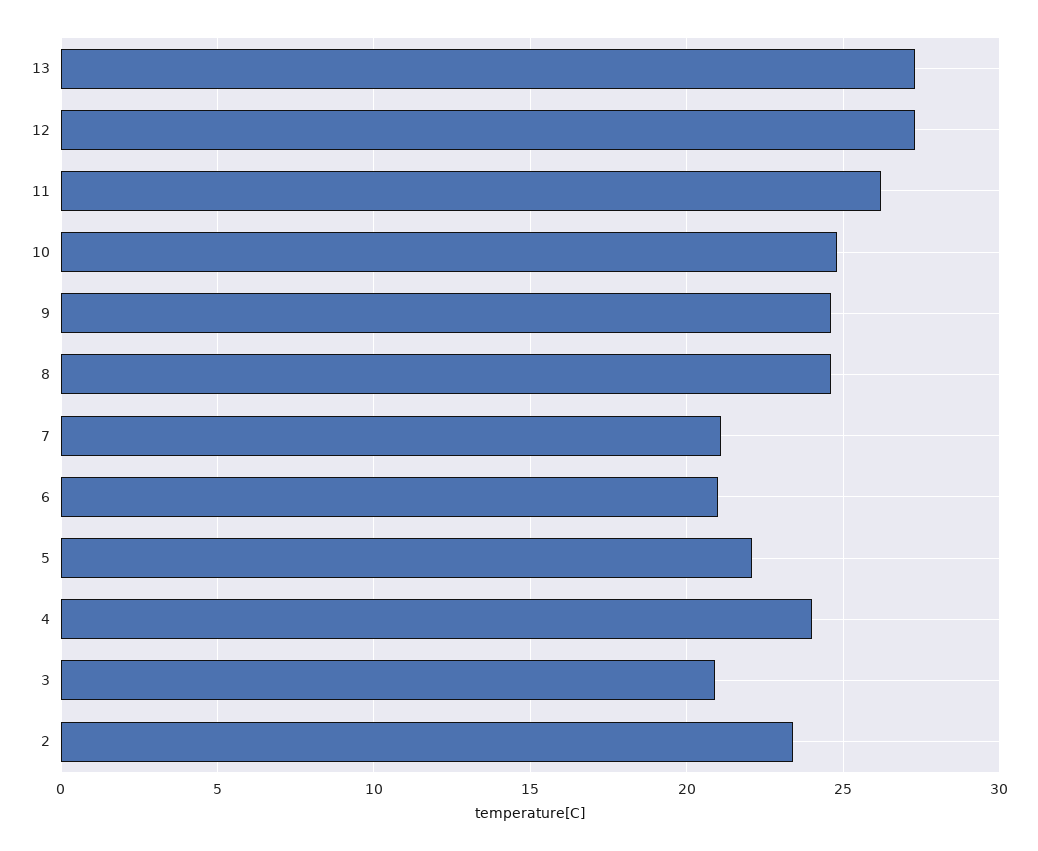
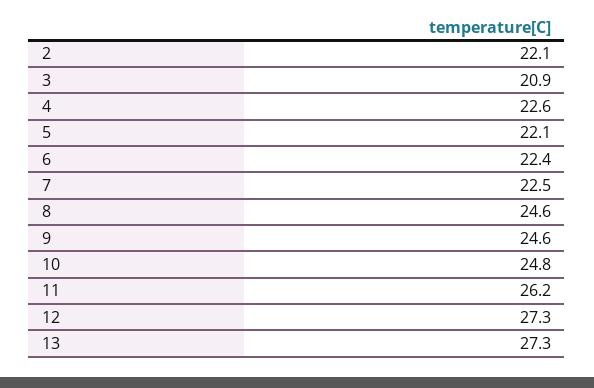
  {
    "13": 27.3,
    "12": 27.3,
    "11": 26.2,
    "10": 24.8,
    "9": 24.6,
    "8": 24.6,
-   "7": 21,
+   "7": 22.5,
-   "6": 21,
+   "6": 22.4,
    "5": 22.1,
-   "4": 24,
+   "4": 22.6,
    "3": 20.9,
-   "2": 23.5
+   "2": 22.1
  }

